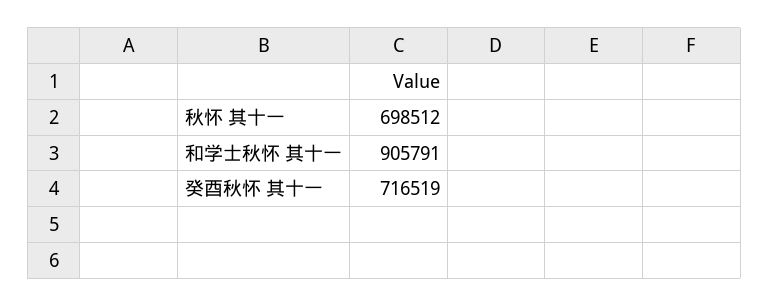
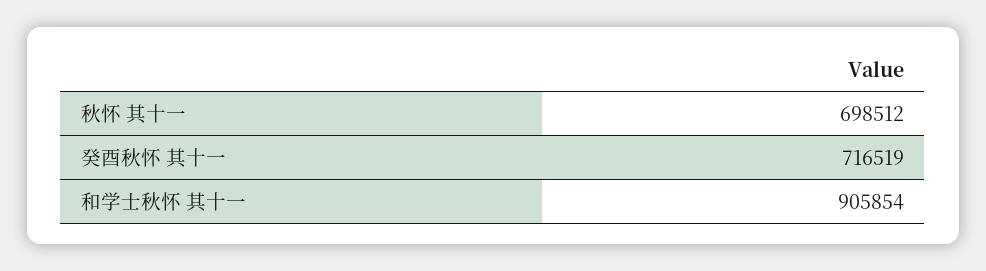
  {
    "秋怀 其十一": 698512,
-   "和学士秋怀 其十一": 905791,
+   "和学士秋怀 其十一": 905854,
    "癸酉秋怀 其十一": 716519
  }

